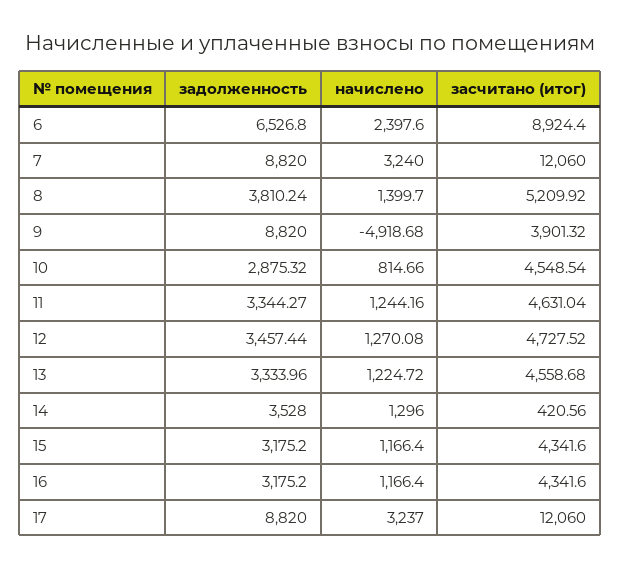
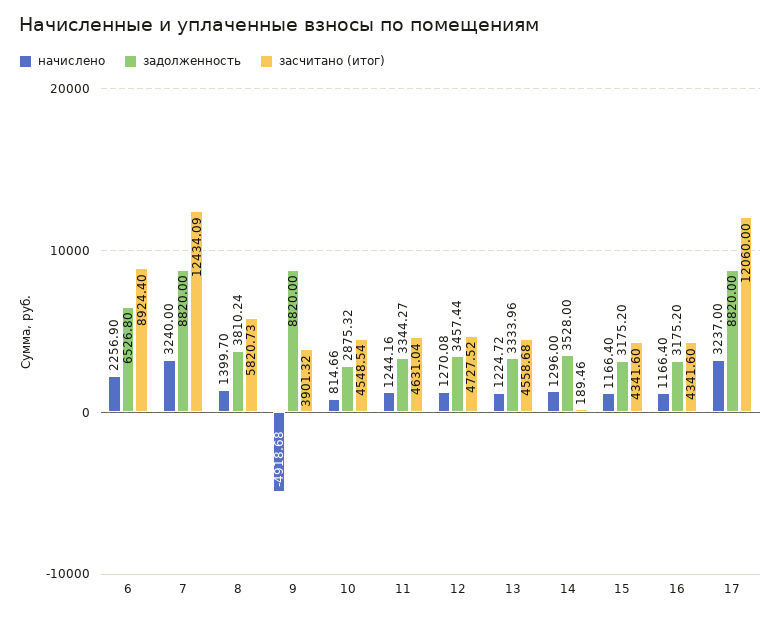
  {
    "задолженность": {
      "6": 6526.8,
      "7": 8820,
      "8": 3810.24,
      "9": 8820,
      "10": 2875.32,
      "11": 3344.27,
      "12": 3457.44,
      "13": 3333.96,
      "14": 3528,
      "15": 3175.2,
      "16": 3175.2,
      "17": 8820
    },
    "начислено": {
-     "6": 2397.6,
+     "6": 2256.9,
      "7": 3240,
      "8": 1399.7,
      "9": -4918.68,
      "10": 814.66,
      "11": 1244.16,
      "12": 1270.08,
      "13": 1224.72,
      "14": 1296,
      "15": 1166.4,
      "16": 1166.4,
      "17": 3237
    },
    "засчитано (итог)": {
      "6": 8924.4,
-     "7": 12060,
+     "7": 12434.09,
-     "8": 5209.92,
+     "8": 5820.73,
      "9": 3901.32,
      "10": 4548.54,
      "11": 4631.04,
      "12": 4727.52,
      "13": 4558.68,
-     "14": 420.56,
+     "14": 189.46,
      "15": 4341.6,
      "16": 4341.6,
      "17": 12060
    }
  }

